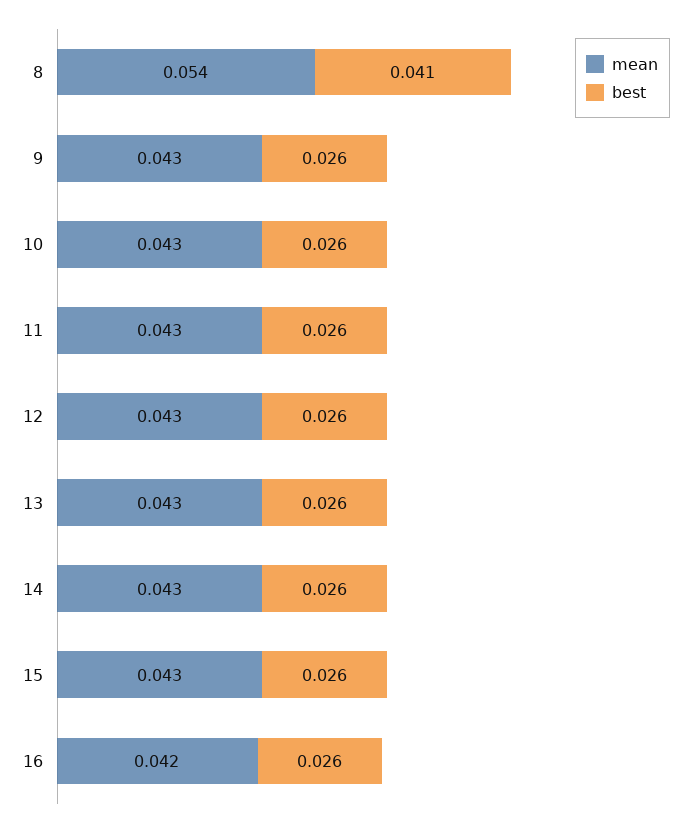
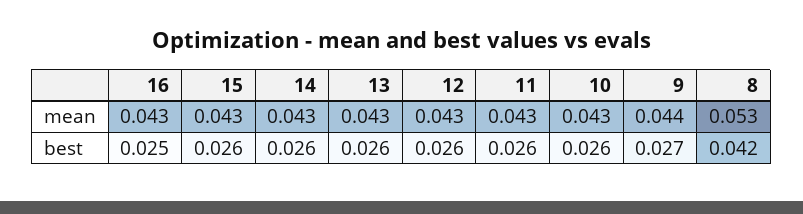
  {
    "mean": {
-     "8": 0.054,
+     "8": 0.053,
-     "9": 0.043,
+     "9": 0.044,
      "10": 0.043,
      "11": 0.043,
      "12": 0.043,
      "13": 0.043,
      "14": 0.043,
      "15": 0.043,
-     "16": 0.042
+     "16": 0.043
    },
    "best": {
-     "8": 0.041,
+     "8": 0.042,
-     "9": 0.026,
+     "9": 0.027,
      "10": 0.026,
      "11": 0.026,
      "12": 0.026,
      "13": 0.026,
      "14": 0.026,
      "15": 0.026,
-     "16": 0.026
+     "16": 0.025
    }
  }

